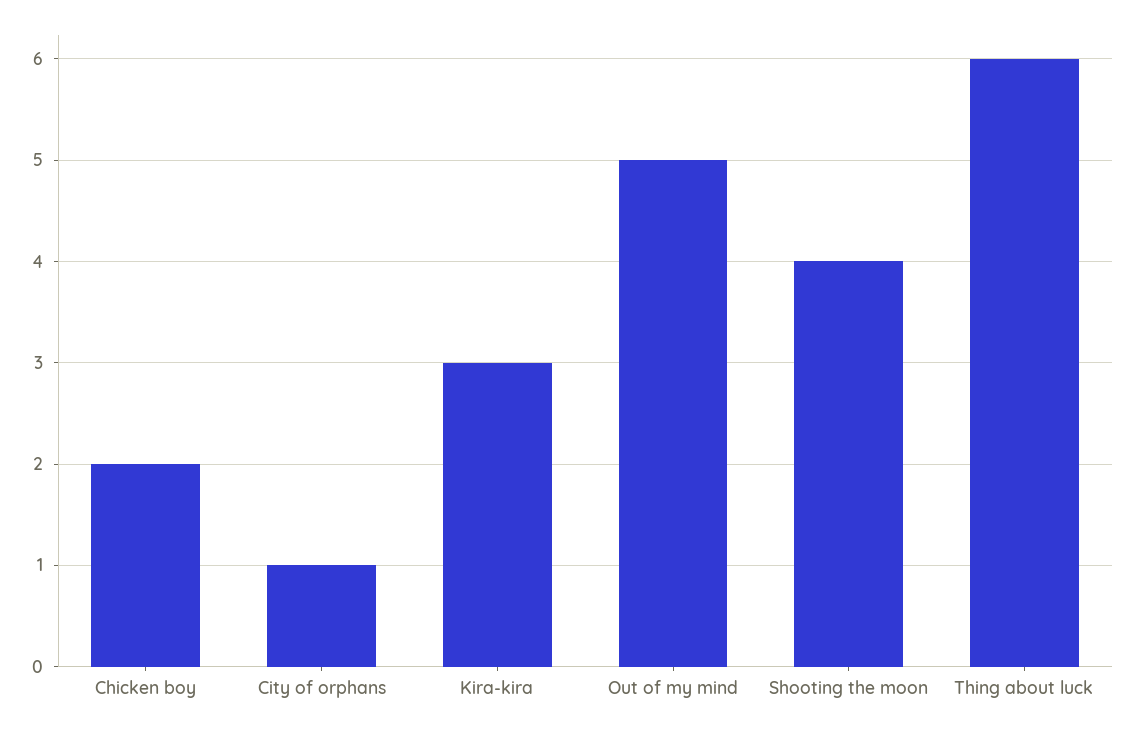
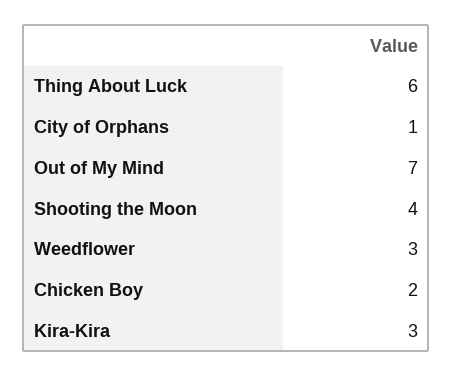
  {
    "Chicken boy": 2,
    "City of orphans": 1,
    "Kira-kira": 3,
-   "Out of my mind": 5,
+   "Out of my mind": 7,
    "Shooting the moon": 4,
-   "Thing about luck": 6
+   "Thing about luck": 6,
+   "Weedflower": 3
  }

